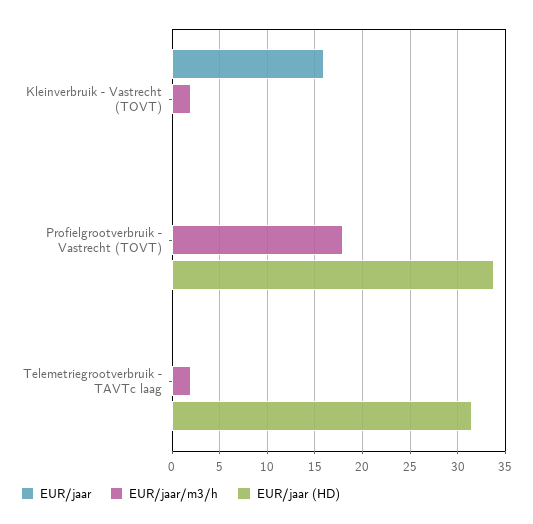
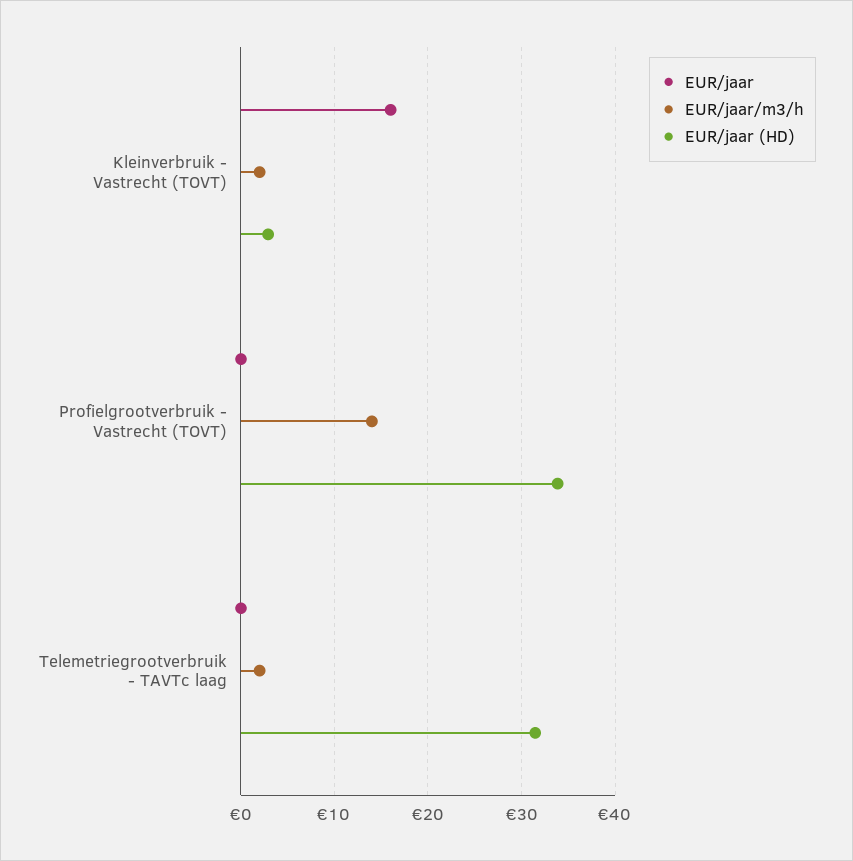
  {
    "EUR/jaar": {
      "Kleinverbruik - Vastrecht (TOVT)": 16,
      "Profielgrootverbruik - Vastrecht (TOVT)": 0,
      "Telemetriegrootverbruik - TAVTc laag": 0
    },
    "EUR/jaar/m3/h": {
      "Kleinverbruik - Vastrecht (TOVT)": 2,
-     "Profielgrootverbruik - Vastrecht (TOVT)": 18,
+     "Profielgrootverbruik - Vastrecht (TOVT)": 14,
      "Telemetriegrootverbruik - TAVTc laag": 2
    },
    "EUR/jaar (HD)": {
-     "Kleinverbruik - Vastrecht (TOVT)": 0,
+     "Kleinverbruik - Vastrecht (TOVT)": 3,
      "Profielgrootverbruik - Vastrecht (TOVT)": 34,
      "Telemetriegrootverbruik - TAVTc laag": 31
    }
  }

